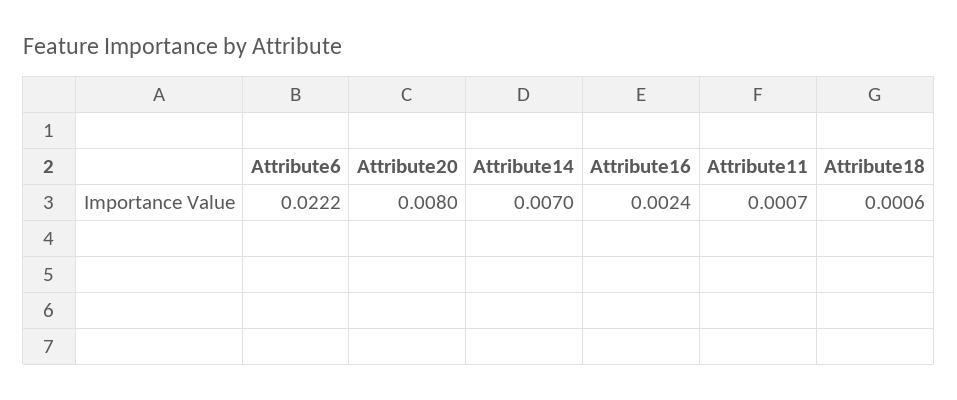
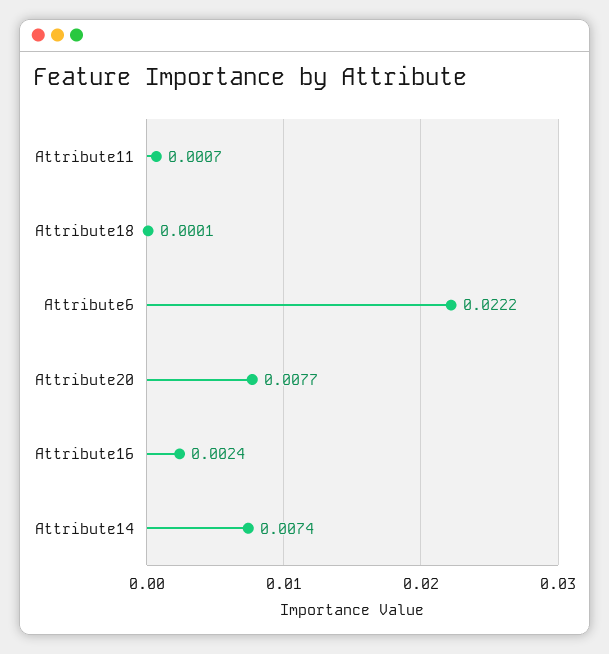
  {
    "Attribute6": 0.0222,
-   "Attribute20": 0.008,
+   "Attribute20": 0.0077,
-   "Attribute14": 0.007,
+   "Attribute14": 0.0074,
    "Attribute16": 0.0024,
    "Attribute11": 0.0007,
-   "Attribute18": 0.0006
+   "Attribute18": 0.0001
  }

